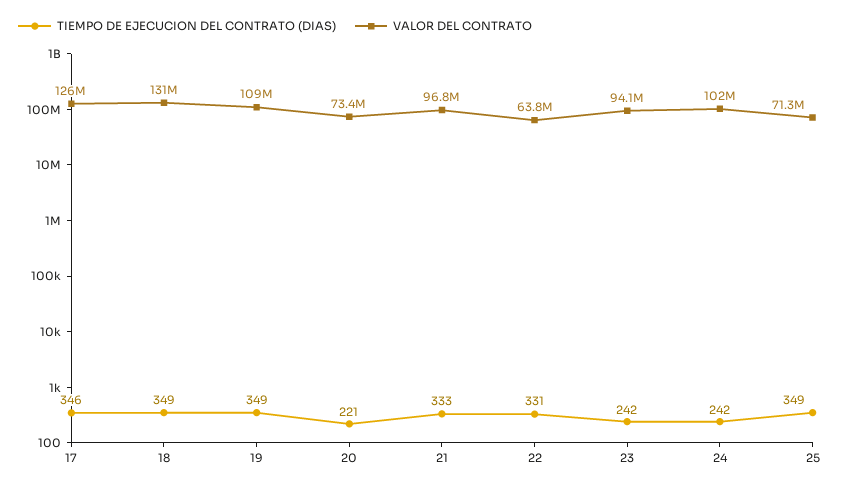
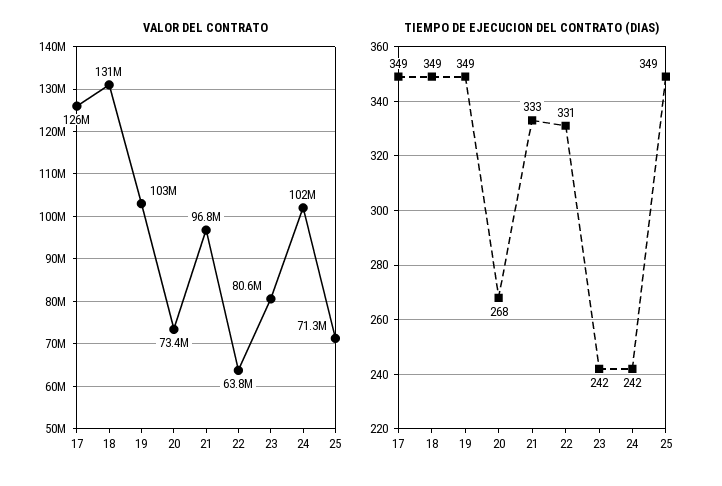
  {
    "TIEMPO DE EJECUCION DEL CONTRATO (DIAS)": {
-     "17": 346,
+     "17": 349,
      "18": 349,
      "19": 349,
-     "20": 221,
+     "20": 268,
      "21": 333,
      "22": 331,
      "23": 242,
      "24": 242,
      "25": 349
    },
    "VALOR DEL CONTRATO": {
      "17": 126000000,
      "18": 131000000,
-     "19": 109000000,
+     "19": 103000000,
      "20": 73400000,
      "21": 96800000,
      "22": 63800000,
-     "23": 94100000,
+     "23": 80600000,
      "24": 102000000,
      "25": 71300000
    }
  }

